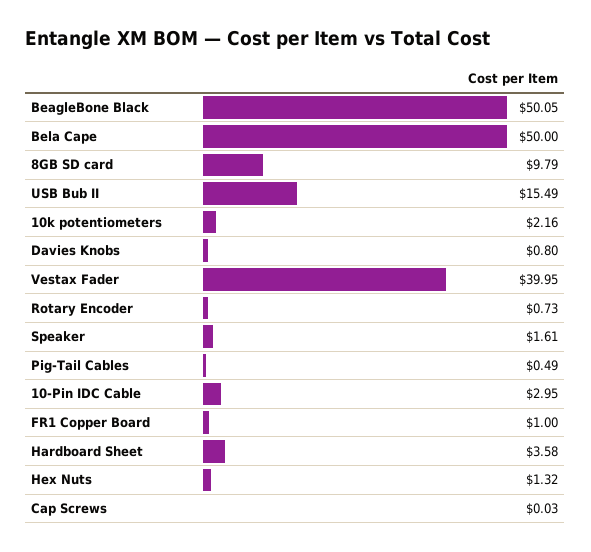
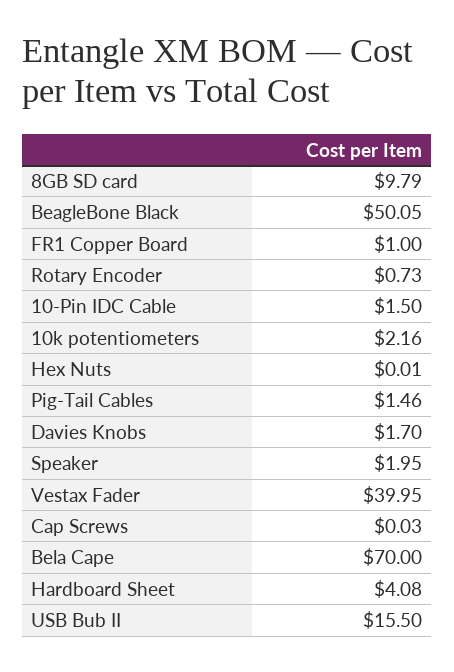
  {
    "BeagleBone Black": 50.05,
-   "Bela Cape": 50,
+   "Bela Cape": 70,
    "8GB SD card": 9.79,
-   "USB Bub II": 15.49,
+   "USB Bub II": 15.5,
    "10k potentiometers": 2.16,
-   "Davies Knobs": 0.8,
+   "Davies Knobs": 1.7,
    "Vestax Fader": 39.95,
    "Rotary Encoder": 0.73,
-   "Speaker": 1.61,
+   "Speaker": 1.95,
-   "Pig-Tail Cables": 0.49,
+   "Pig-Tail Cables": 1.46,
-   "10-Pin IDC Cable": 2.95,
+   "10-Pin IDC Cable": 1.5,
    "FR1 Copper Board": 1,
-   "Hardboard Sheet": 3.58,
+   "Hardboard Sheet": 4.08,
-   "Hex Nuts": 1.32,
+   "Hex Nuts": 0.01,
    "Cap Screws": 0.03
  }

